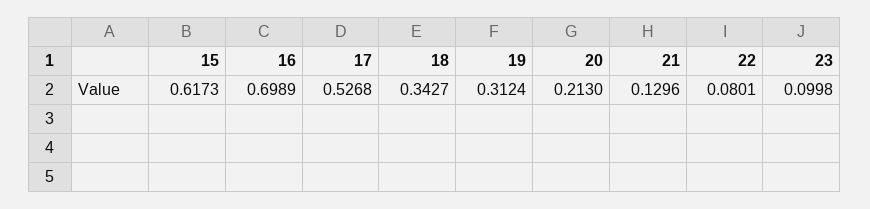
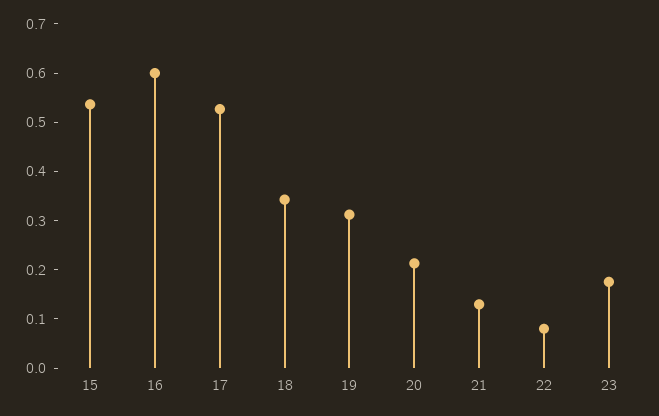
  {
-   "15": 0.6173,
+   "15": 0.54,
-   "16": 0.6989,
+   "16": 0.6,
    "17": 0.5268,
    "18": 0.3427,
    "19": 0.3124,
    "20": 0.213,
    "21": 0.1296,
    "22": 0.0801,
-   "23": 0.0998
+   "23": 0.18
  }

